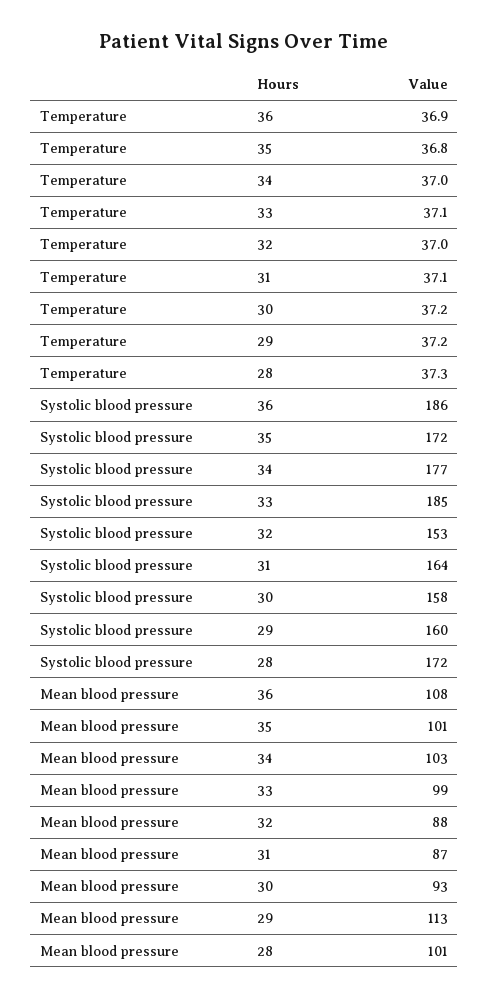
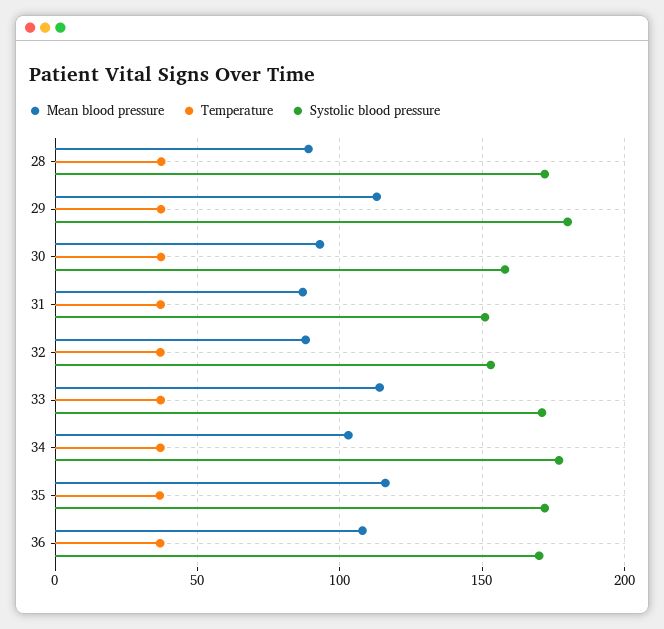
  {
    "Temperature": {
      "36": 36.9,
      "35": 36.8,
      "34": 37,
      "33": 37.1,
      "32": 37,
      "31": 37.1,
      "30": 37.2,
      "29": 37.2,
      "28": 37.3
    },
    "Systolic blood pressure": {
-     "36": 186,
+     "36": 170,
      "35": 172,
      "34": 177,
-     "33": 185,
+     "33": 170,
      "32": 153,
-     "31": 164,
+     "31": 150,
      "30": 158,
-     "29": 160,
+     "29": 180,
      "28": 172
    },
    "Mean blood pressure": {
      "36": 108,
-     "35": 101,
+     "35": 115,
      "34": 103,
-     "33": 99,
+     "33": 115,
      "32": 88,
      "31": 87,
      "30": 93,
      "29": 113,
-     "28": 101
+     "28": 90
    }
  }

